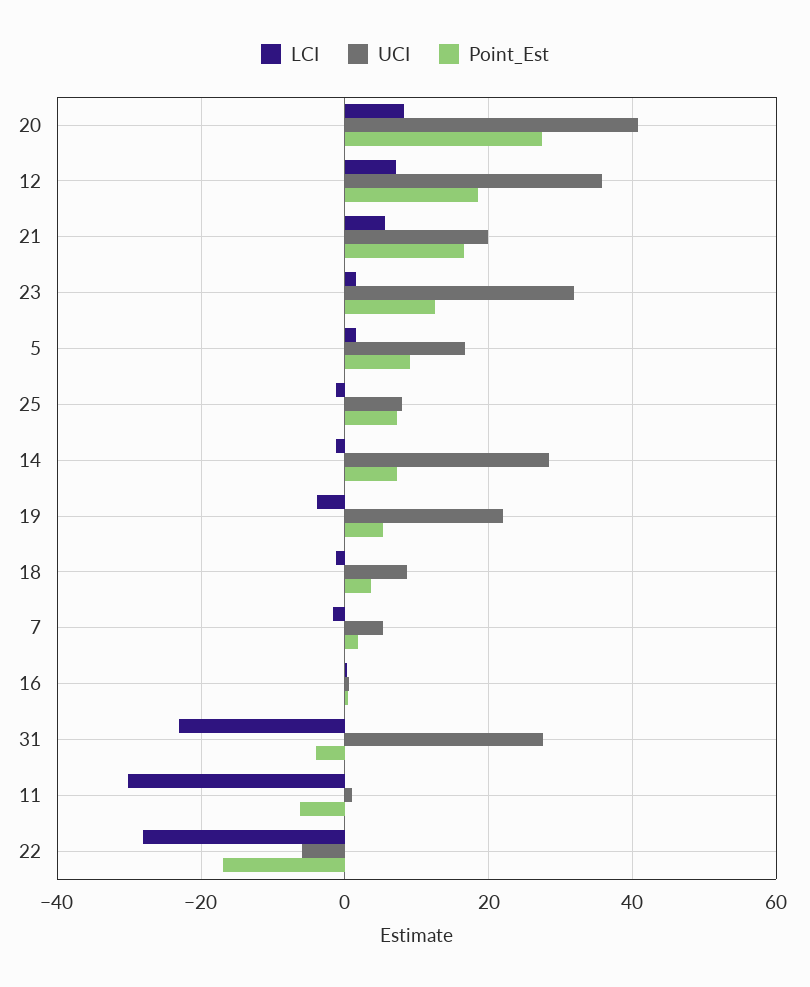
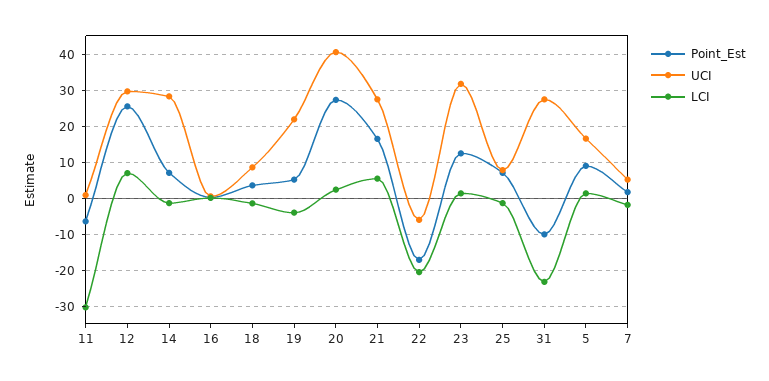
  {
    "LCI": {
-     "20": 8,
+     "20": 2,
      "12": 8,
      "21": 6,
      "23": 2,
      "5": 2,
      "25": -2,
      "14": -2,
      "19": -4,
      "18": -2,
      "7": -2,
      "16": 0,
      "31": -24,
      "11": -30,
-     "22": -28
+     "22": -20
    },
    "UCI": {
      "20": 40,
-     "12": 36,
+     "12": 30,
-     "21": 20,
+     "21": 28,
      "23": 32,
      "5": 16,
      "25": 8,
      "14": 28,
      "19": 22,
      "18": 8,
      "7": 6,
      "16": 0,
      "31": 28,
      "11": 2,
      "22": -6
    },
    "Point_Est": {
      "20": 28,
-     "12": 18,
+     "12": 26,
      "21": 16,
      "23": 12,
      "5": 10,
      "25": 8,
      "14": 8,
      "19": 6,
      "18": 4,
      "7": 2,
      "16": 0,
-     "31": -4,
+     "31": -10,
      "11": -6,
      "22": -18
    }
  }

